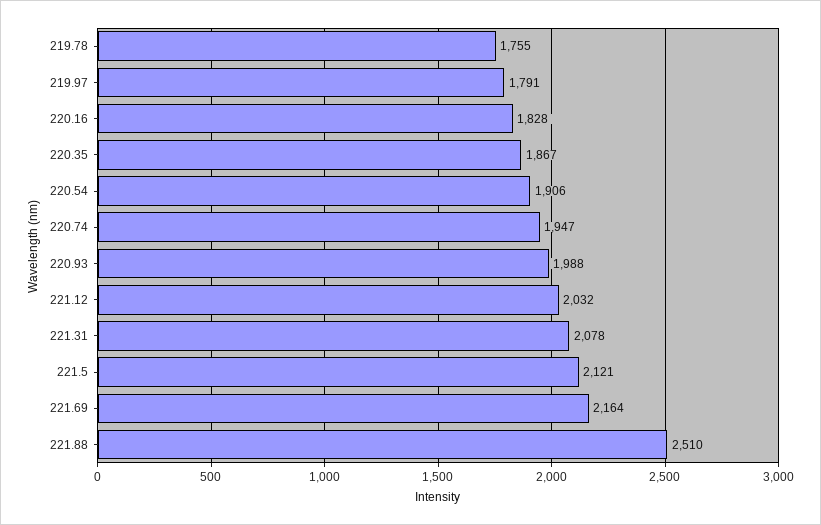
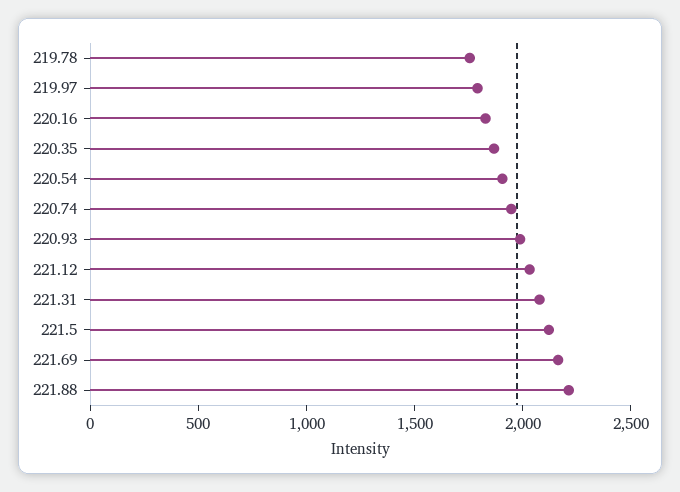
  {
    "219.78": 1755,
    "219.97": 1791,
    "220.16": 1828,
    "220.35": 1867,
    "220.54": 1906,
    "220.74": 1947,
    "220.93": 1988,
    "221.12": 2032,
    "221.31": 2078,
    "221.5": 2121,
    "221.69": 2164,
-   "221.88": 2510
+   "221.88": 2200
  }

